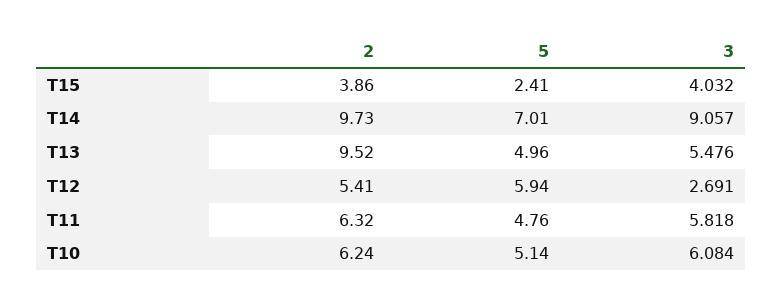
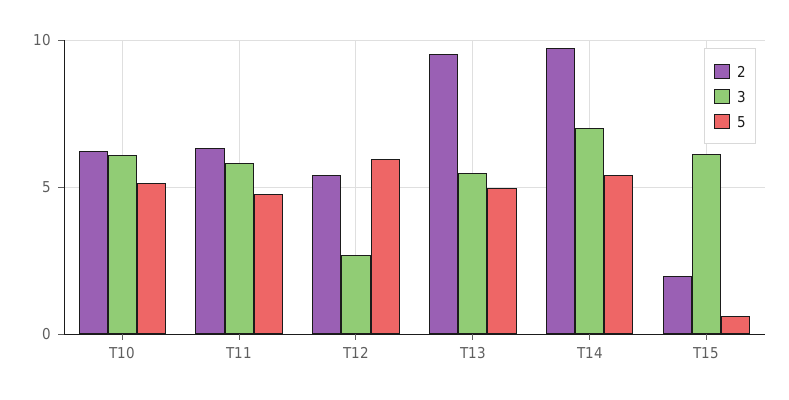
  {
    "2": {
-     "T15": 3.86,
+     "T15": 2,
      "T14": 9.73,
      "T13": 9.52,
      "T12": 5.41,
      "T11": 6.32,
      "T10": 6.24
    },
    "5": {
-     "T15": 2.41,
+     "T15": 0.5,
-     "T14": 7.01,
+     "T14": 5.5,
      "T13": 4.96,
      "T12": 5.94,
      "T11": 4.76,
      "T10": 5.14
    },
    "3": {
-     "T15": 4.032,
+     "T15": 6,
-     "T14": 9.057,
+     "T14": 7,
      "T13": 5.476,
      "T12": 2.691,
      "T11": 5.818,
      "T10": 6.084
    }
  }

